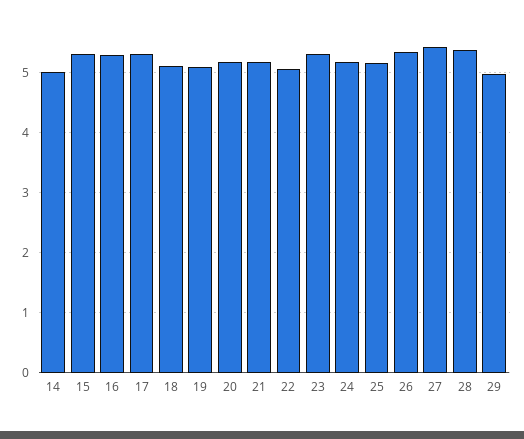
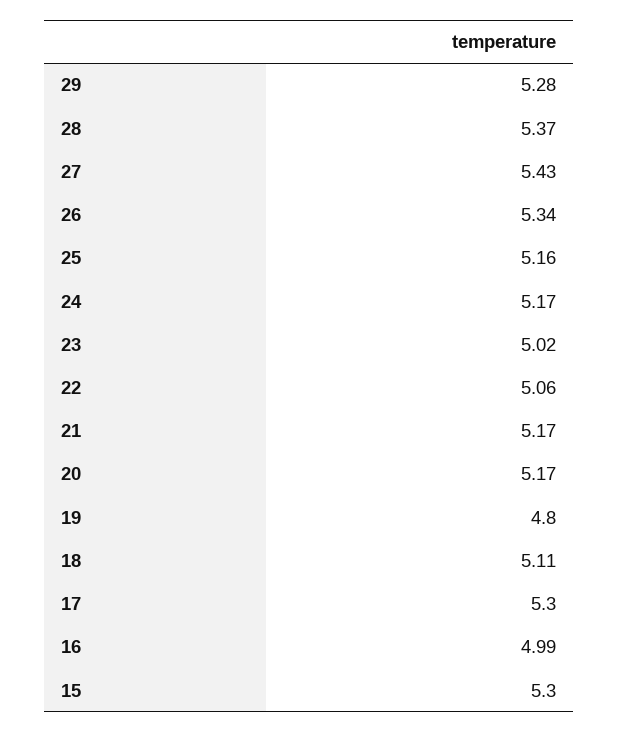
  {
-   "14": 5,
    "15": 5.3,
-   "16": 5.3,
+   "16": 4.99,
    "17": 5.3,
    "18": 5.11,
-   "19": 5.1,
+   "19": 4.8,
    "20": 5.17,
    "21": 5.17,
    "22": 5.06,
-   "23": 5.3,
+   "23": 5.02,
    "24": 5.17,
    "25": 5.16,
    "26": 5.34,
    "27": 5.43,
    "28": 5.37,
-   "29": 5
+   "29": 5.28
  }

